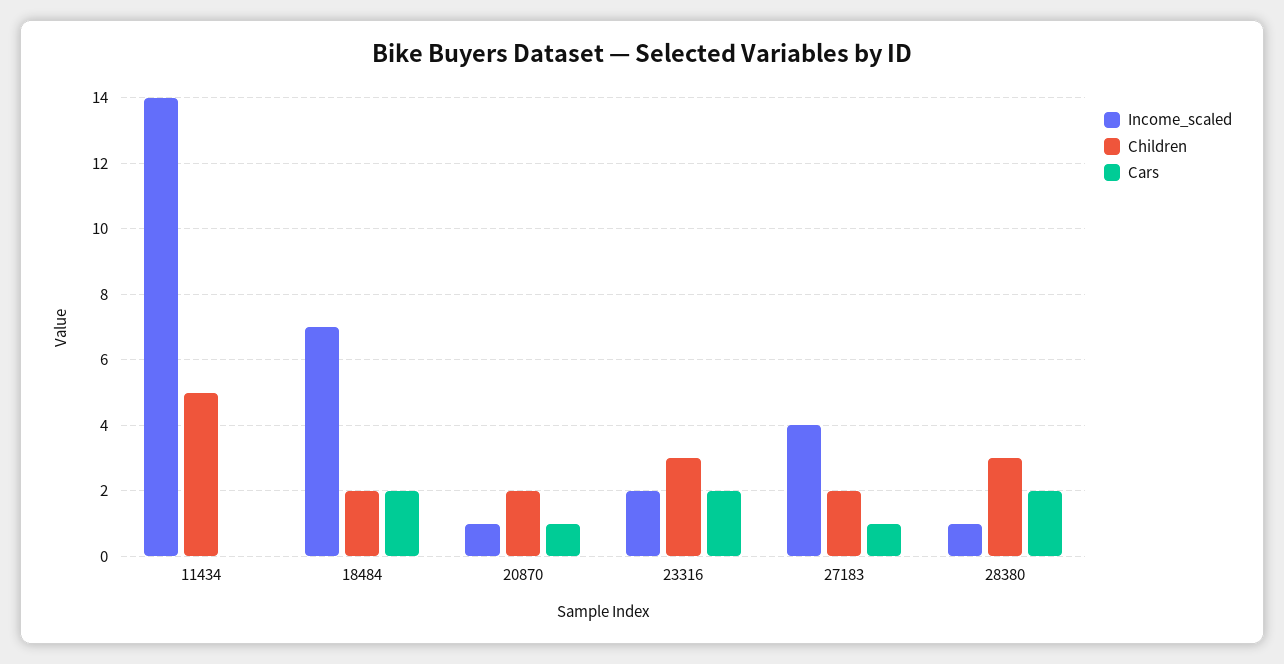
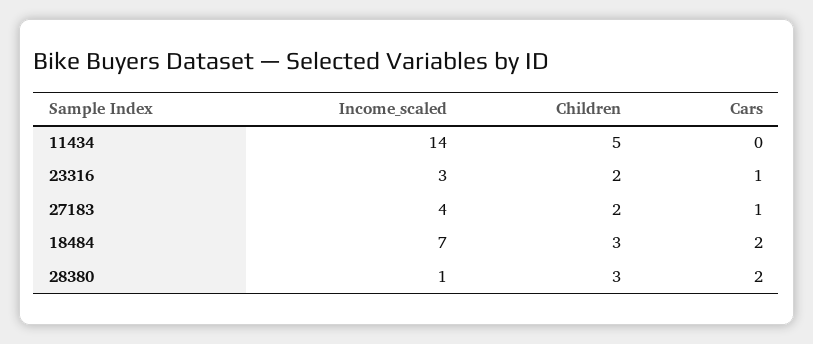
  {
    "Income_scaled": {
      "11434": 14,
      "18484": 7,
-     "20870": 1,
-     "23316": 2,
+     "23316": 3,
      "27183": 4,
      "28380": 1
    },
    "Children": {
      "11434": 5,
-     "18484": 2,
+     "18484": 3,
-     "20870": 2,
-     "23316": 3,
+     "23316": 2,
      "27183": 2,
      "28380": 3
    },
    "Cars": {
      "11434": 0,
      "18484": 2,
-     "20870": 1,
-     "23316": 2,
+     "23316": 1,
      "27183": 1,
      "28380": 2
    }
  }

